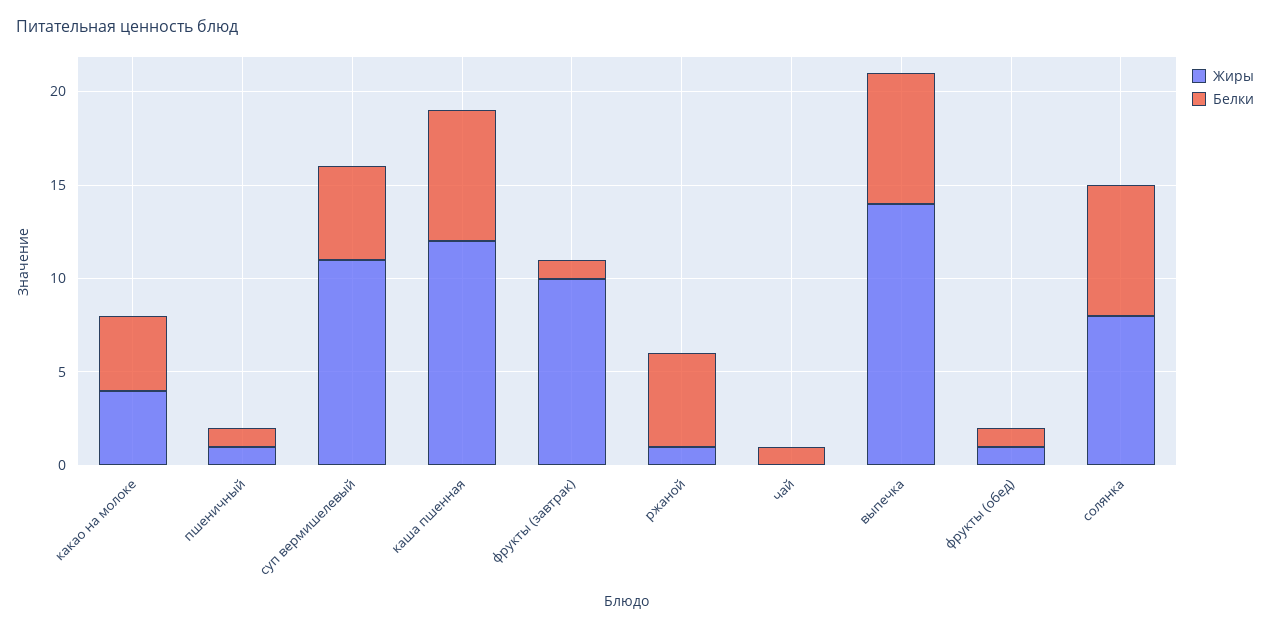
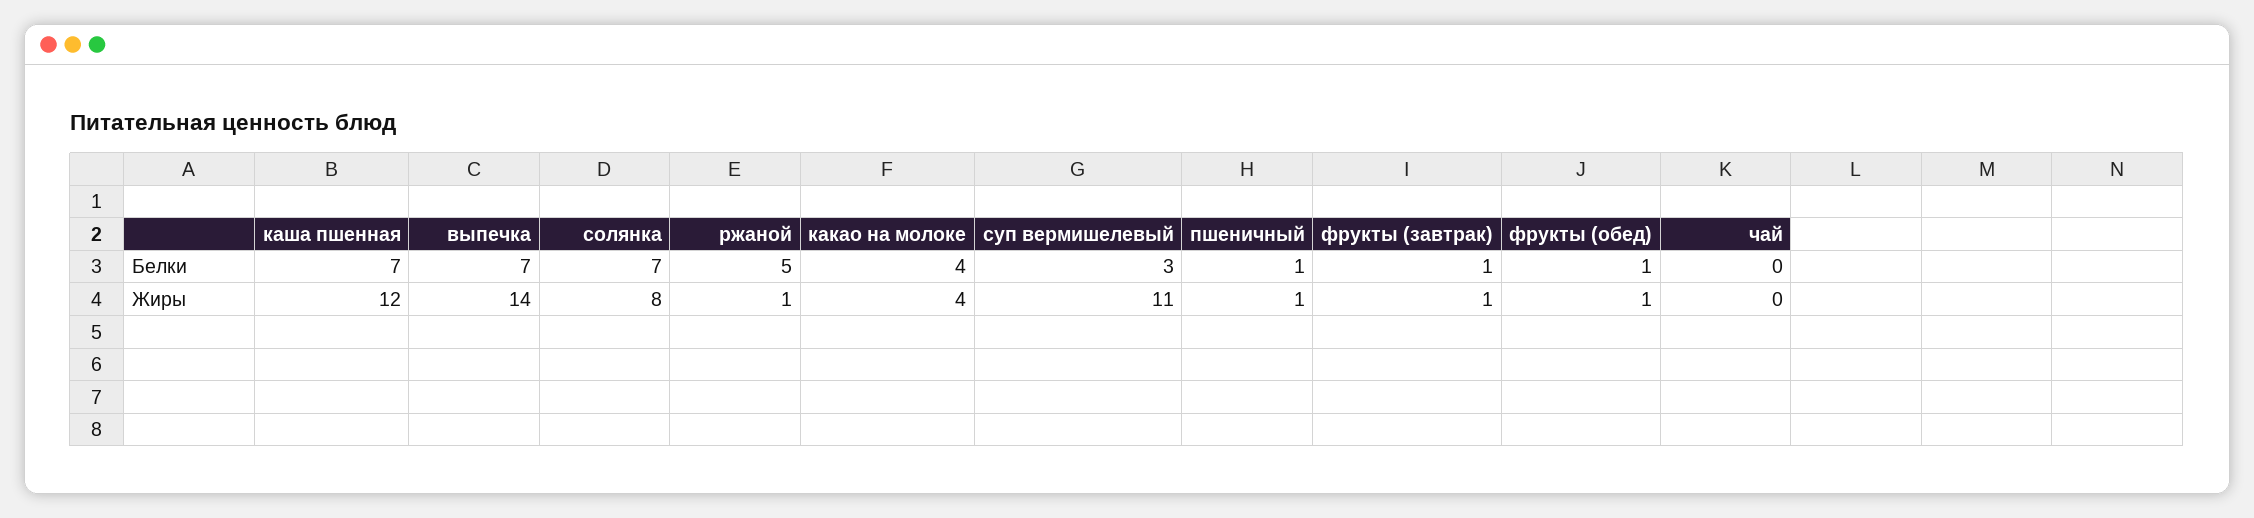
  {
    "Жиры": {
      "какао на молоке": 4,
      "пшеничный": 1,
      "суп вермишелевый": 11,
      "каша пшенная": 12,
-     "фрукты (завтрак)": 10,
+     "фрукты (завтрак)": 1,
      "ржаной": 1,
      "чай": 0,
      "выпечка": 14,
      "фрукты (обед)": 1,
      "солянка": 8
    },
    "Белки": {
      "какао на молоке": 4,
      "пшеничный": 1,
-     "суп вермишелевый": 5,
+     "суп вермишелевый": 3,
      "каша пшенная": 7,
      "фрукты (завтрак)": 1,
      "ржаной": 5,
-     "чай": 1,
+     "чай": 0,
      "выпечка": 7,
      "фрукты (обед)": 1,
      "солянка": 7
    }
  }

